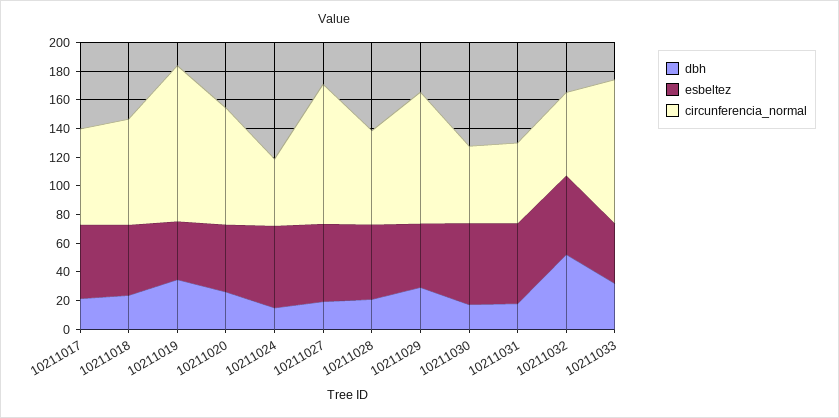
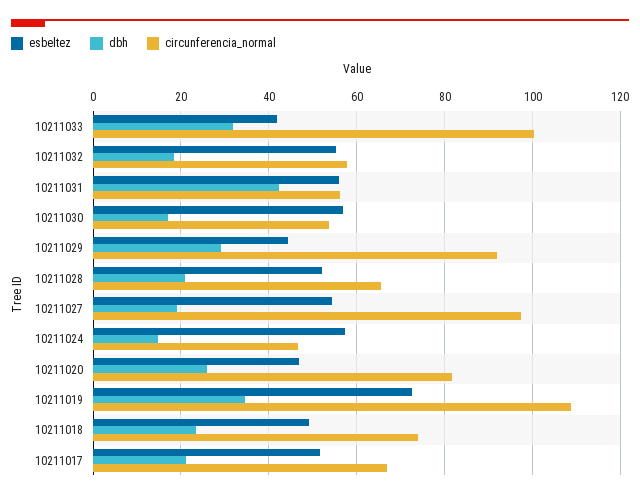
  {
    "dbh": {
      "10211017": 22,
      "10211018": 24,
      "10211019": 34,
      "10211020": 26,
      "10211024": 14,
      "10211027": 20,
      "10211028": 20,
      "10211029": 30,
      "10211030": 18,
-     "10211031": 20,
+     "10211031": 42,
-     "10211032": 50,
+     "10211032": 18,
      "10211033": 32
    },
    "esbeltez": {
      "10211017": 52,
      "10211018": 50,
-     "10211019": 40,
+     "10211019": 72,
      "10211020": 46,
      "10211024": 58,
      "10211027": 54,
      "10211028": 52,
      "10211029": 44,
      "10211030": 56,
      "10211031": 56,
      "10211032": 56,
      "10211033": 42
    },
    "circunferencia_normal": {
      "10211017": 66,
      "10211018": 74,
      "10211019": 108,
      "10211020": 82,
      "10211024": 46,
      "10211027": 98,
      "10211028": 66,
      "10211029": 92,
      "10211030": 54,
      "10211031": 56,
      "10211032": 58,
      "10211033": 100
    }
  }

